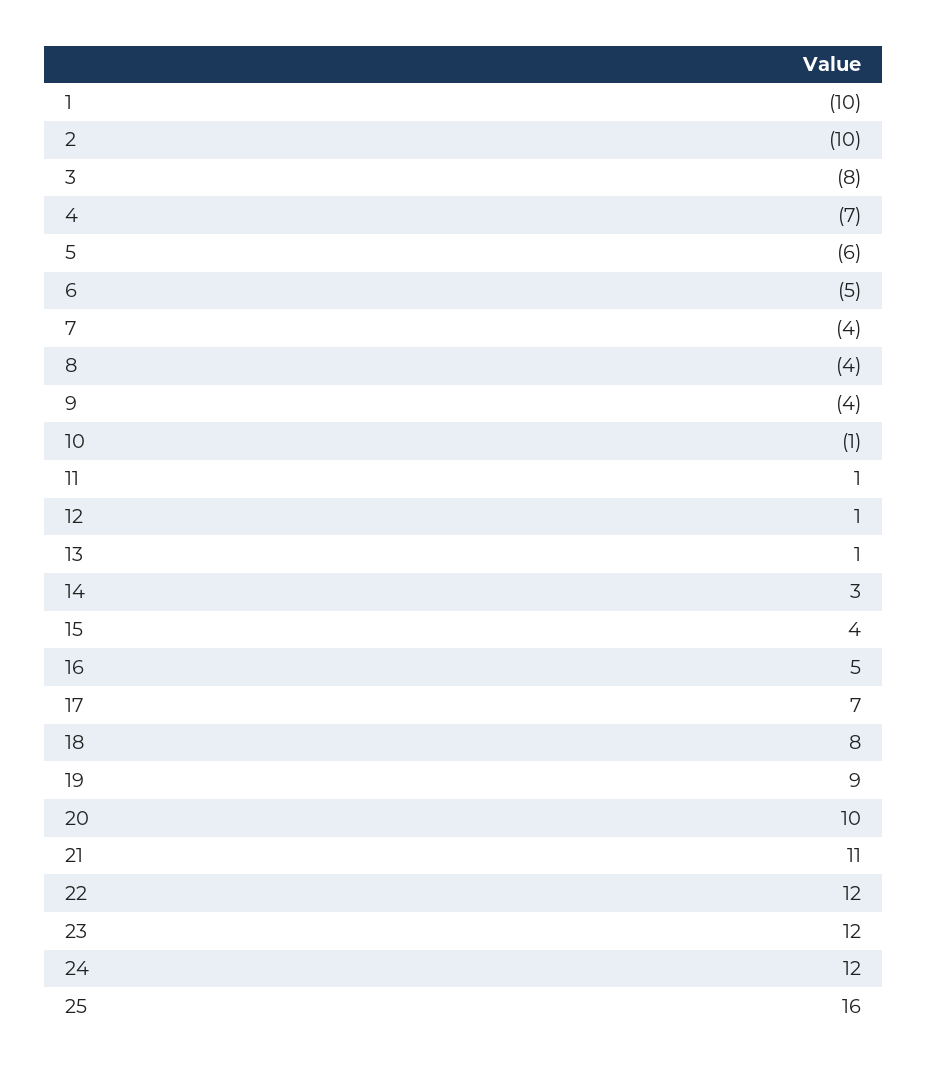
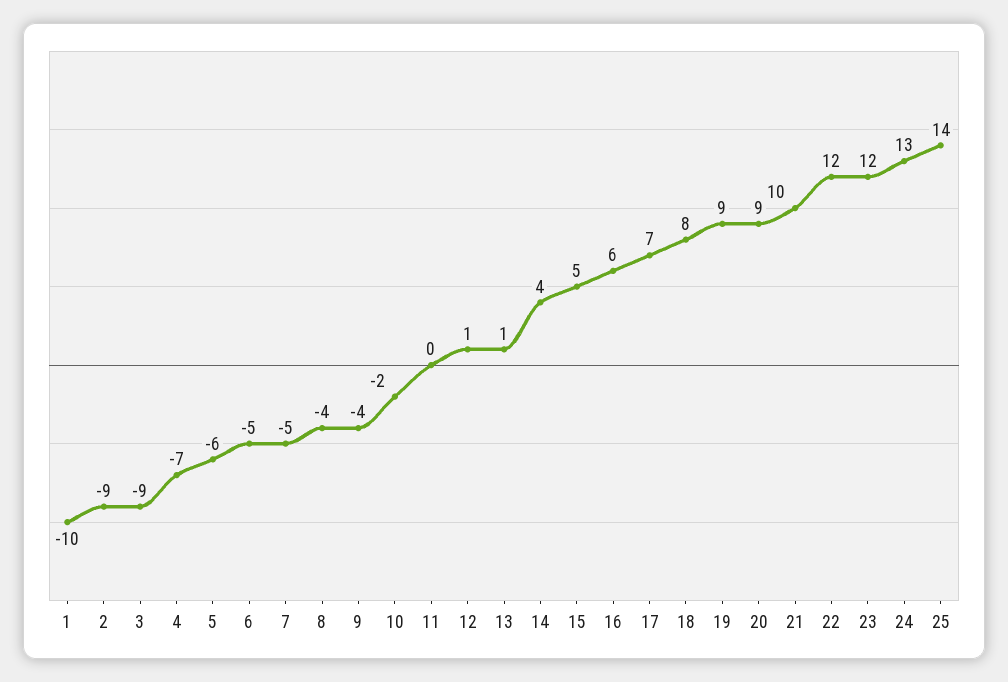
  {
    "1": -10,
-   "2": -10,
+   "2": -9,
-   "3": -8,
+   "3": -9,
    "4": -7,
    "5": -6,
    "6": -5,
-   "7": -4,
+   "7": -5,
    "8": -4,
    "9": -4,
-   "10": -1,
+   "10": -2,
-   "11": 1,
+   "11": 0,
    "12": 1,
    "13": 1,
-   "14": 3,
+   "14": 4,
-   "15": 4,
+   "15": 5,
-   "16": 5,
+   "16": 6,
    "17": 7,
    "18": 8,
    "19": 9,
-   "20": 10,
+   "20": 9,
-   "21": 11,
+   "21": 10,
    "22": 12,
    "23": 12,
-   "24": 12,
+   "24": 13,
-   "25": 16
+   "25": 14
  }

